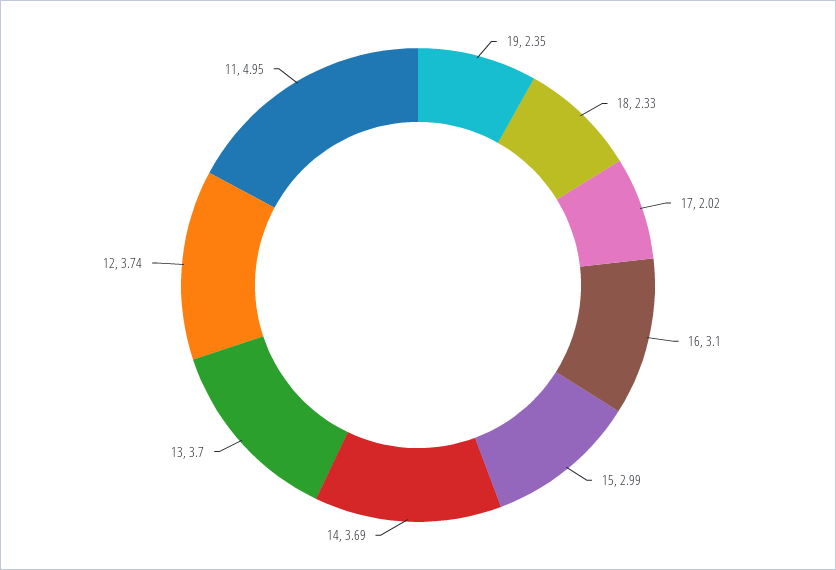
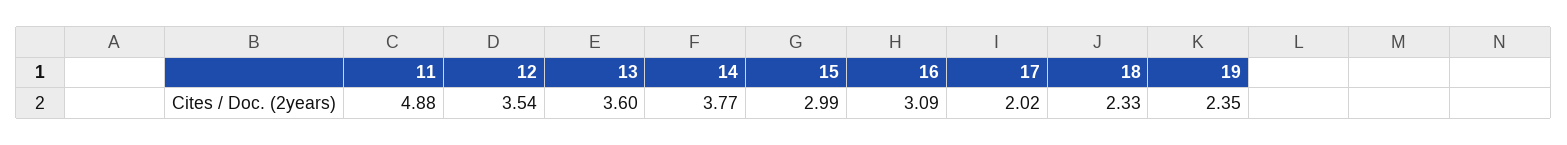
  {
    "19": 2.35,
    "18": 2.33,
    "17": 2.02,
-   "16": 3.1,
+   "16": 3.09,
    "15": 2.99,
-   "14": 3.69,
+   "14": 3.77,
-   "13": 3.7,
+   "13": 3.6,
-   "12": 3.74,
+   "12": 3.54,
-   "11": 4.95
+   "11": 4.88
  }

